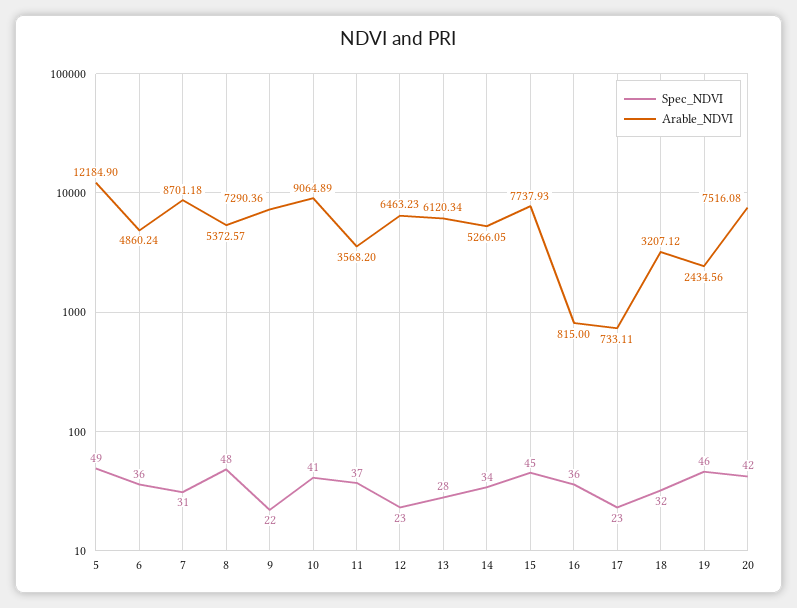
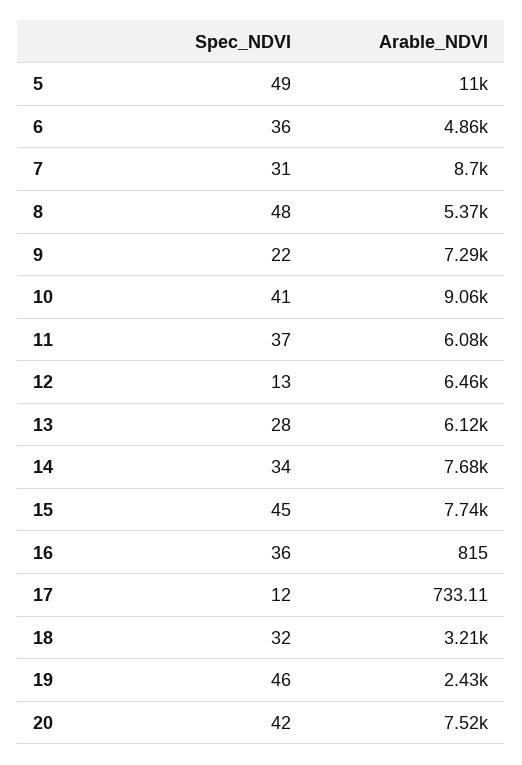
  {
    "Spec_NDVI": {
      "5": 49,
      "6": 36,
      "7": 31,
      "8": 48,
      "9": 22,
      "10": 41,
      "11": 37,
-     "12": 23,
+     "12": 13,
      "13": 28,
      "14": 34,
      "15": 45,
      "16": 36,
-     "17": 23,
+     "17": 12,
      "18": 32,
      "19": 46,
      "20": 42
    },
    "Arable_NDVI": {
-     "5": 12184.9,
+     "5": 11000,
      "6": 4860.24,
      "7": 8701.18,
      "8": 5372.57,
      "9": 7290.36,
      "10": 9064.89,
-     "11": 3568.2,
+     "11": 6080,
      "12": 6463.23,
      "13": 6120.34,
-     "14": 5266.05,
+     "14": 7680,
      "15": 7737.93,
      "16": 815,
      "17": 733.11,
      "18": 3207.12,
      "19": 2434.56,
      "20": 7516.08
    }
  }

